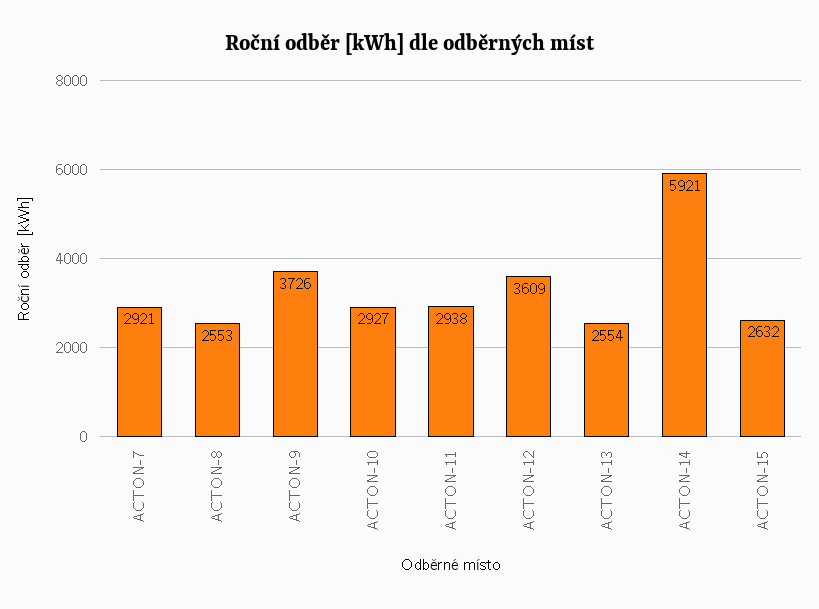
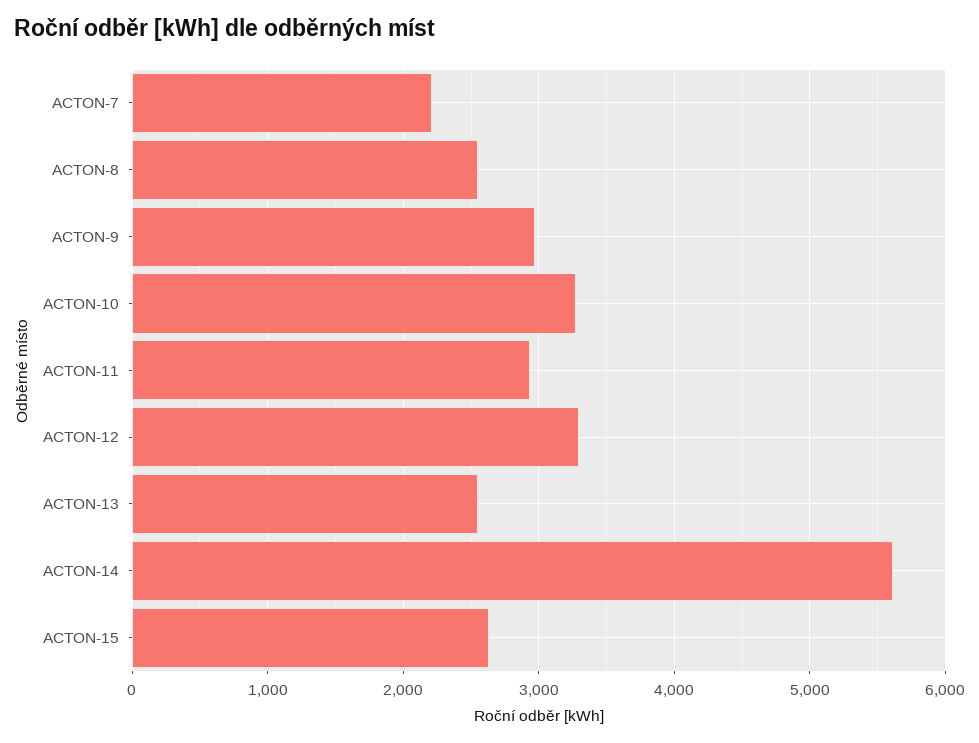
  {
-   "ACTON-7": 2921,
+   "ACTON-7": 2200,
    "ACTON-8": 2553,
-   "ACTON-9": 3726,
+   "ACTON-9": 3000,
-   "ACTON-10": 2927,
+   "ACTON-10": 3300,
    "ACTON-11": 2938,
-   "ACTON-12": 3609,
+   "ACTON-12": 3300,
    "ACTON-13": 2554,
-   "ACTON-14": 5921,
+   "ACTON-14": 5600,
    "ACTON-15": 2632
  }

